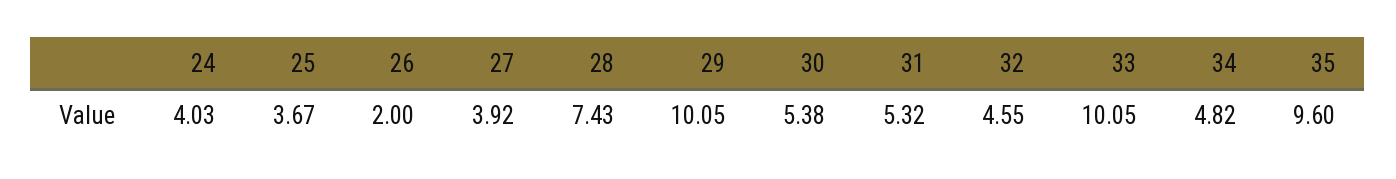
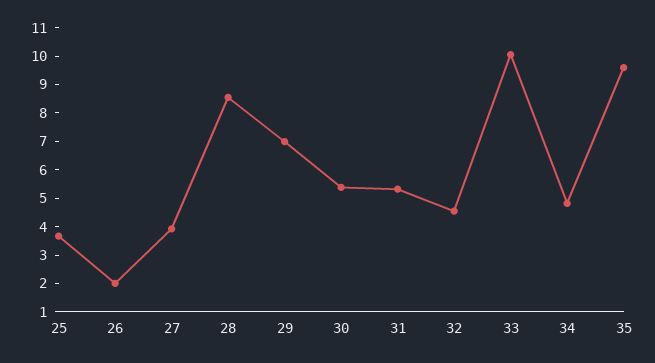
  {
-   "24": 4.03,
    "25": 3.67,
    "26": 2,
    "27": 3.92,
-   "28": 7.43,
+   "28": 8.5,
-   "29": 10.05,
+   "29": 7,
    "30": 5.38,
    "31": 5.32,
    "32": 4.55,
    "33": 10.05,
    "34": 4.82,
    "35": 9.6
  }

